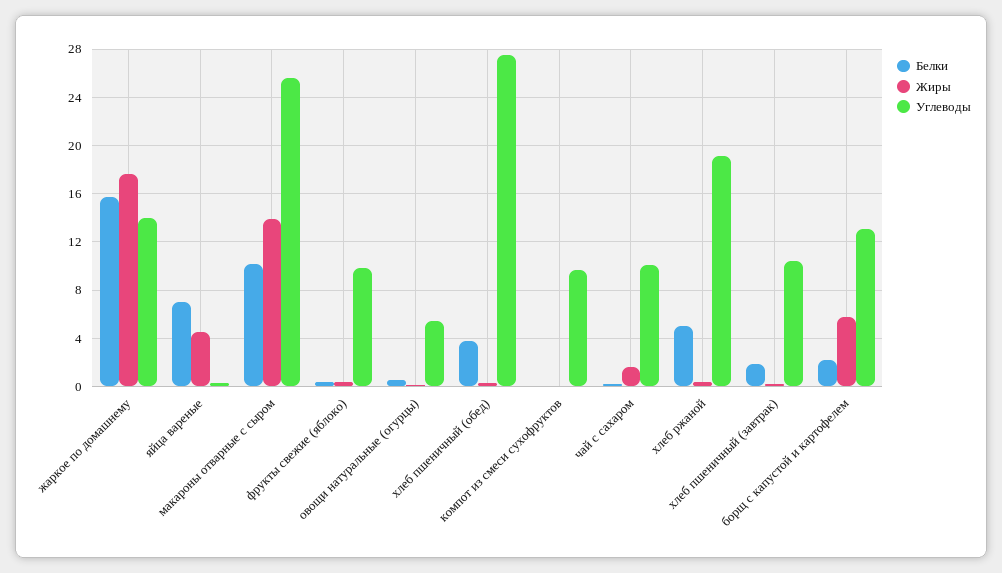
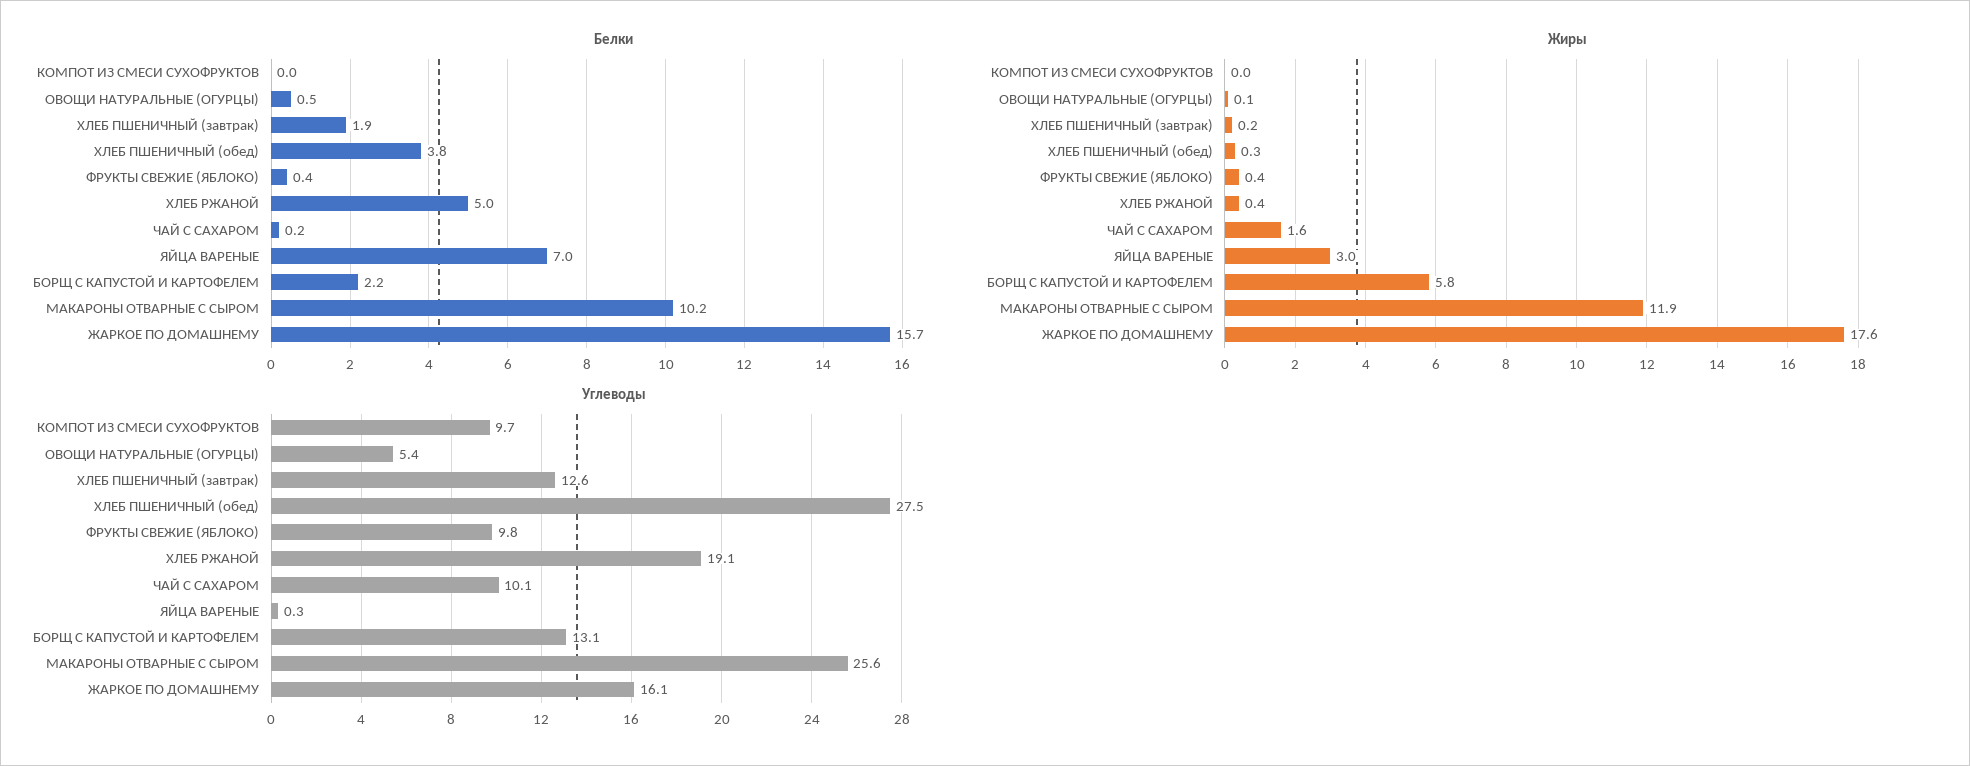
  {
    "Белки": {
      "жаркое по домашнему": 15.7,
      "яйца вареные": 7,
      "макароны отварные с сыром": 10.2,
      "фрукты свежие (яблоко)": 0.4,
      "овощи натуральные (огурцы)": 0.5,
      "хлеб пшеничный (обед)": 3.8,
      "компот из смеси сухофруктов": 0,
      "чай с сахаром": 0.2,
      "хлеб ржаной": 5,
      "хлеб пшеничный (завтрак)": 1.9,
      "борщ с капустой и картофелем": 2.2
    },
    "Жиры": {
      "жаркое по домашнему": 17.6,
-     "яйца вареные": 4.5,
+     "яйца вареные": 3,
-     "макароны отварные с сыром": 14,
+     "макароны отварные с сыром": 11.9,
      "фрукты свежие (яблоко)": 0.4,
      "овощи натуральные (огурцы)": 0.1,
      "хлеб пшеничный (обед)": 0.3,
      "компот из смеси сухофруктов": 0,
      "чай с сахаром": 1.6,
      "хлеб ржаной": 0.4,
      "хлеб пшеничный (завтрак)": 0.2,
      "борщ с капустой и картофелем": 5.8
    },
    "Углеводы": {
-     "жаркое по домашнему": 14,
+     "жаркое по домашнему": 16.1,
      "яйца вареные": 0.3,
      "макароны отварные с сыром": 25.6,
      "фрукты свежие (яблоко)": 9.8,
      "овощи натуральные (огурцы)": 5.4,
      "хлеб пшеничный (обед)": 27.5,
      "компот из смеси сухофруктов": 9.7,
      "чай с сахаром": 10.1,
      "хлеб ржаной": 19.1,
-     "хлеб пшеничный (завтрак)": 10.5,
+     "хлеб пшеничный (завтрак)": 12.6,
      "борщ с капустой и картофелем": 13.1
    }
  }

